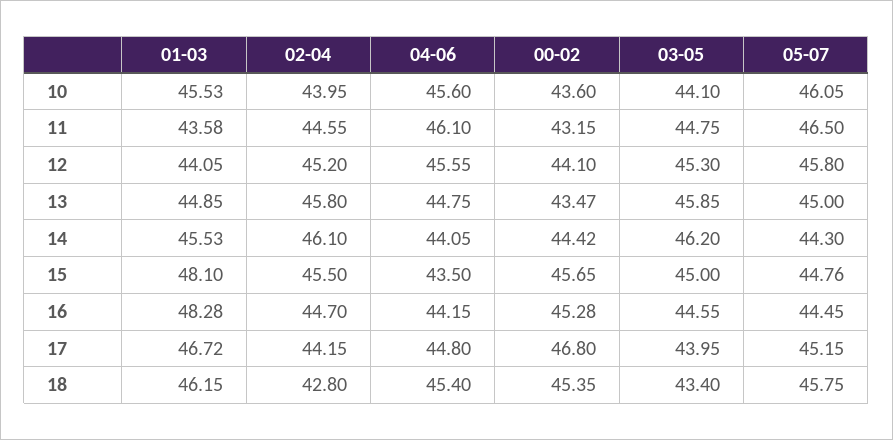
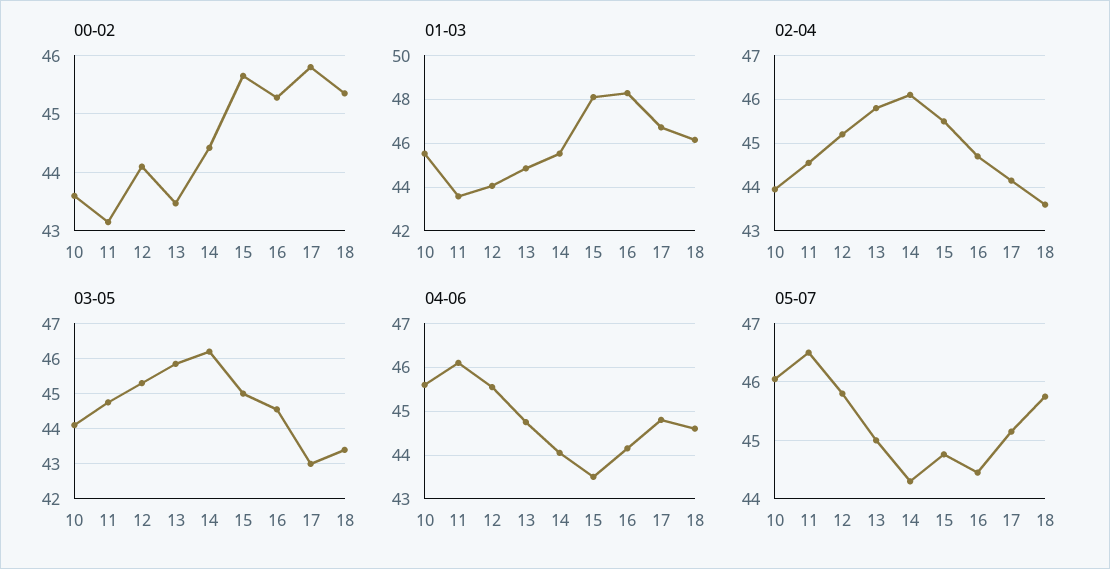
  {
    "01-03": {
      "10": 45.53,
      "11": 43.58,
      "12": 44.05,
      "13": 44.85,
      "14": 45.53,
      "15": 48.1,
      "16": 48.28,
      "17": 46.72,
      "18": 46.15
    },
    "02-04": {
      "10": 43.95,
      "11": 44.55,
      "12": 45.2,
      "13": 45.8,
      "14": 46.1,
      "15": 45.5,
      "16": 44.7,
      "17": 44.15,
-     "18": 42.8
+     "18": 43.6
    },
    "04-06": {
      "10": 45.6,
      "11": 46.1,
      "12": 45.55,
      "13": 44.75,
      "14": 44.05,
      "15": 43.5,
      "16": 44.15,
      "17": 44.8,
-     "18": 45.4
+     "18": 44.6
    },
    "00-02": {
      "10": 43.6,
      "11": 43.15,
      "12": 44.1,
      "13": 43.47,
      "14": 44.42,
      "15": 45.65,
      "16": 45.28,
-     "17": 46.8,
+     "17": 45.8,
      "18": 45.35
    },
    "03-05": {
      "10": 44.1,
      "11": 44.75,
      "12": 45.3,
      "13": 45.85,
      "14": 46.2,
      "15": 45,
      "16": 44.55,
-     "17": 43.95,
+     "17": 43,
      "18": 43.4
    },
    "05-07": {
      "10": 46.05,
      "11": 46.5,
      "12": 45.8,
      "13": 45,
      "14": 44.3,
      "15": 44.76,
      "16": 44.45,
      "17": 45.15,
      "18": 45.75
    }
  }

